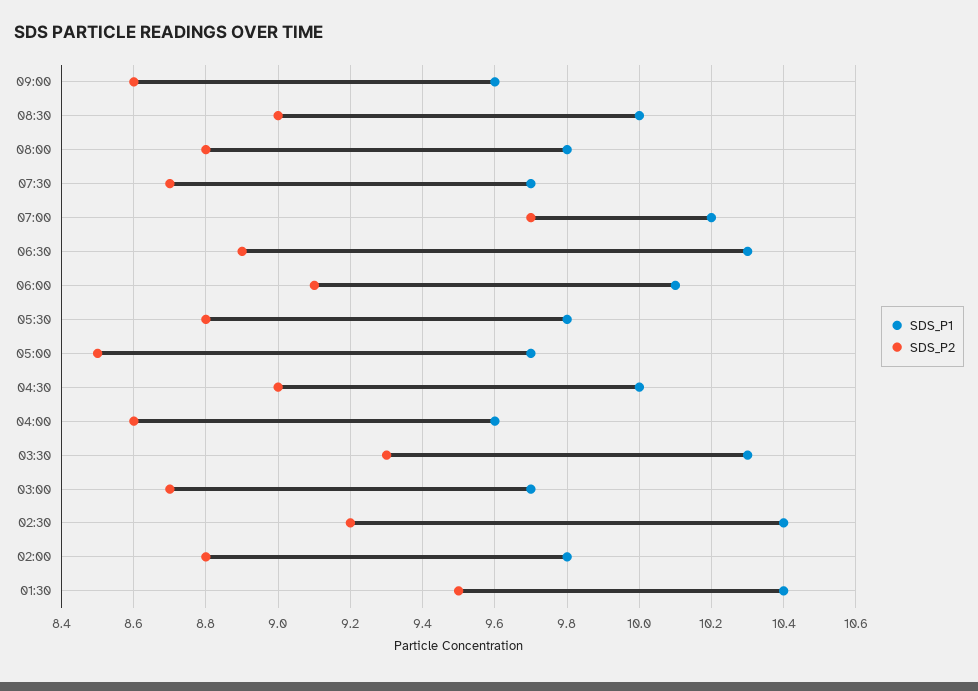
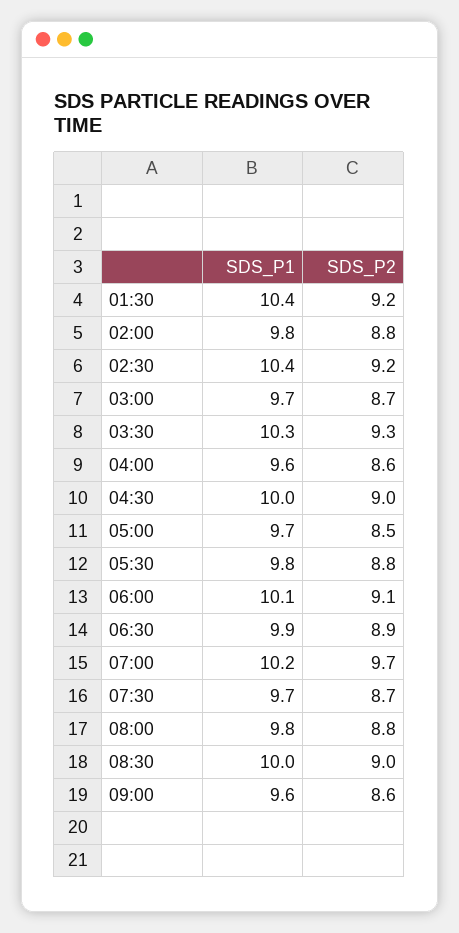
  {
    "SDS_P1": {
      "09:00": 9.6,
      "08:30": 10,
      "08:00": 9.8,
      "07:30": 9.7,
      "07:00": 10.2,
-     "06:30": 10.3,
+     "06:30": 9.9,
      "06:00": 10.1,
      "05:30": 9.8,
      "05:00": 9.7,
      "04:30": 10,
      "04:00": 9.6,
      "03:30": 10.3,
      "03:00": 9.7,
      "02:30": 10.4,
      "02:00": 9.8,
      "01:30": 10.4
    },
    "SDS_P2": {
      "09:00": 8.6,
      "08:30": 9,
      "08:00": 8.8,
      "07:30": 8.7,
      "07:00": 9.7,
      "06:30": 8.9,
      "06:00": 9.1,
      "05:30": 8.8,
      "05:00": 8.5,
      "04:30": 9,
      "04:00": 8.6,
      "03:30": 9.3,
      "03:00": 8.7,
      "02:30": 9.2,
      "02:00": 8.8,
-     "01:30": 9.5
+     "01:30": 9.2
    }
  }

